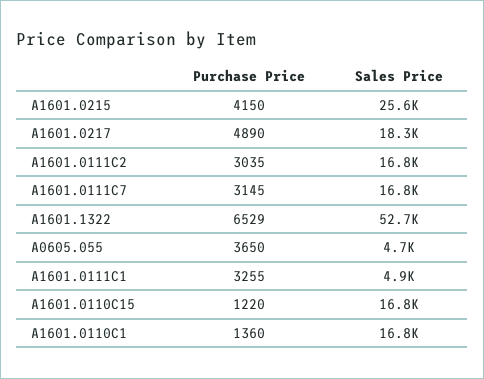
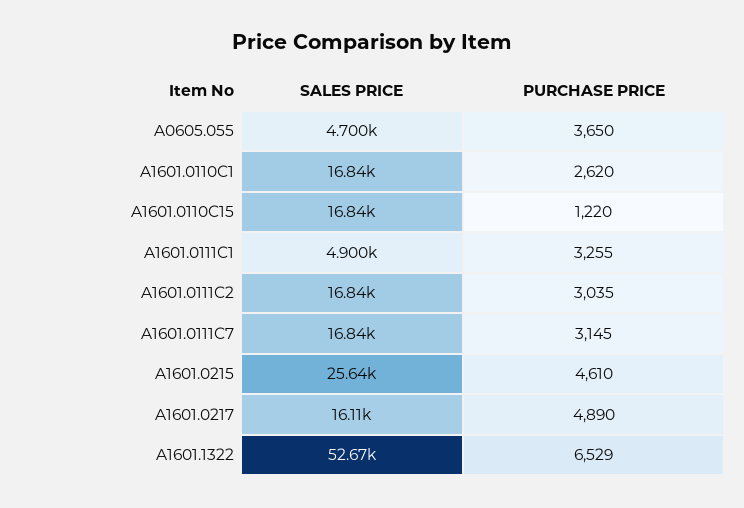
  {
    "Purchase Price": {
-     "A1601.0215": 4150,
+     "A1601.0215": 4610,
      "A1601.0217": 4890,
      "A1601.0111C2": 3035,
      "A1601.0111C7": 3145,
      "A1601.1322": 6529,
      "A0605.055": 3650,
      "A1601.0111C1": 3255,
      "A1601.0110C15": 1220,
-     "A1601.0110C1": 1360
+     "A1601.0110C1": 2620
    },
    "Sales Price": {
      "A1601.0215": 25640,
-     "A1601.0217": 18300,
+     "A1601.0217": 16110,
      "A1601.0111C2": 16840,
      "A1601.0111C7": 16840,
      "A1601.1322": 52670,
      "A0605.055": 4700,
      "A1601.0111C1": 4900,
      "A1601.0110C15": 16840,
      "A1601.0110C1": 16840
    }
  }

